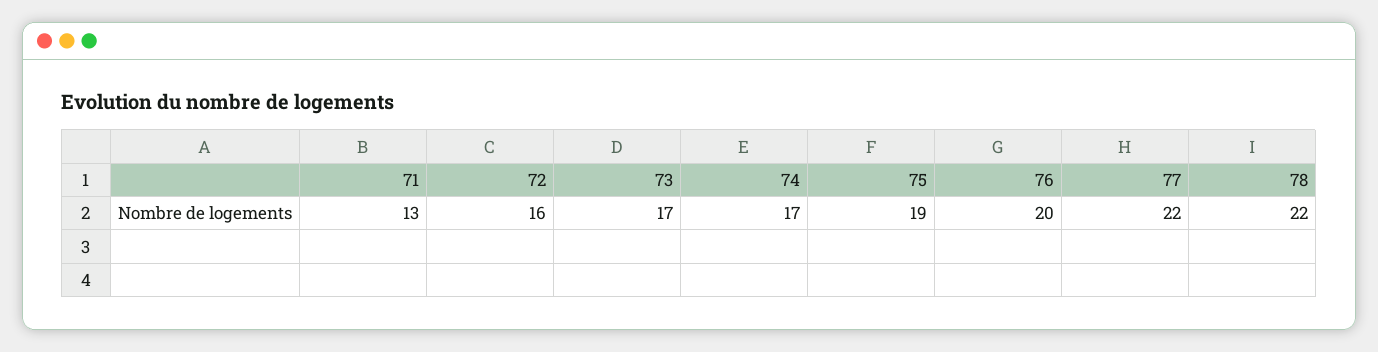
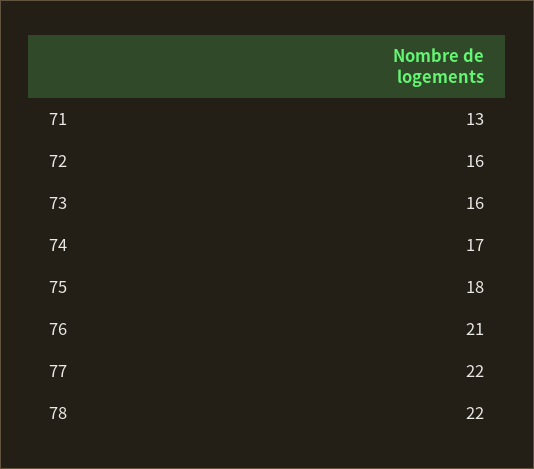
  {
    "71": 13,
    "72": 16,
-   "73": 17,
+   "73": 16,
    "74": 17,
-   "75": 19,
+   "75": 18,
-   "76": 20,
+   "76": 21,
    "77": 22,
    "78": 22
  }

